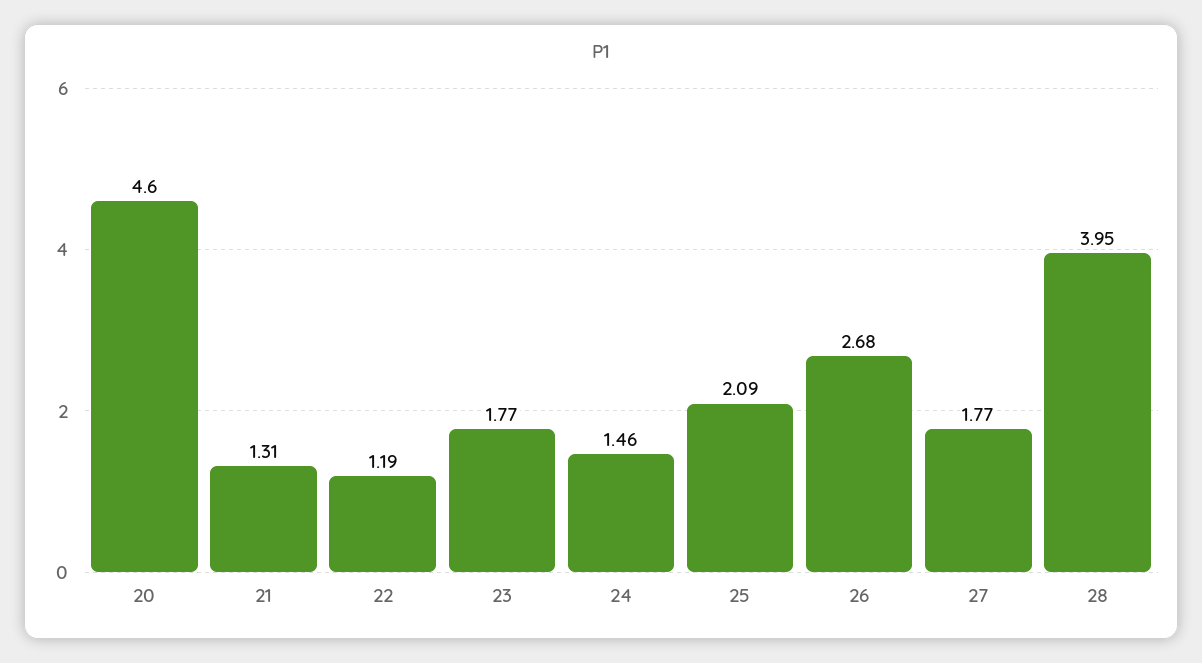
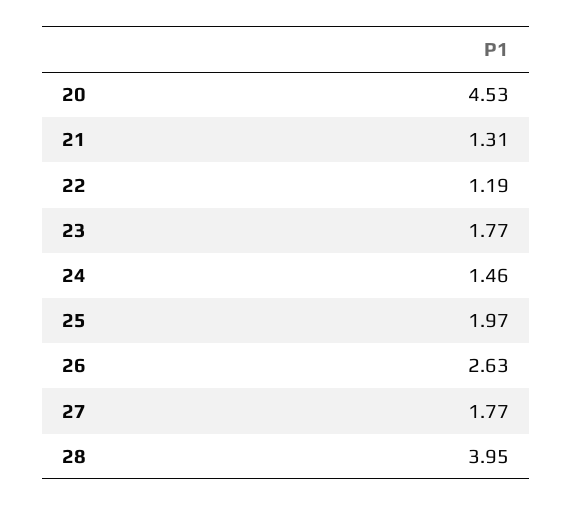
  {
-   "20": 4.6,
+   "20": 4.53,
    "21": 1.31,
    "22": 1.19,
    "23": 1.77,
    "24": 1.46,
-   "25": 2.09,
+   "25": 1.97,
-   "26": 2.68,
+   "26": 2.63,
    "27": 1.77,
    "28": 3.95
  }

